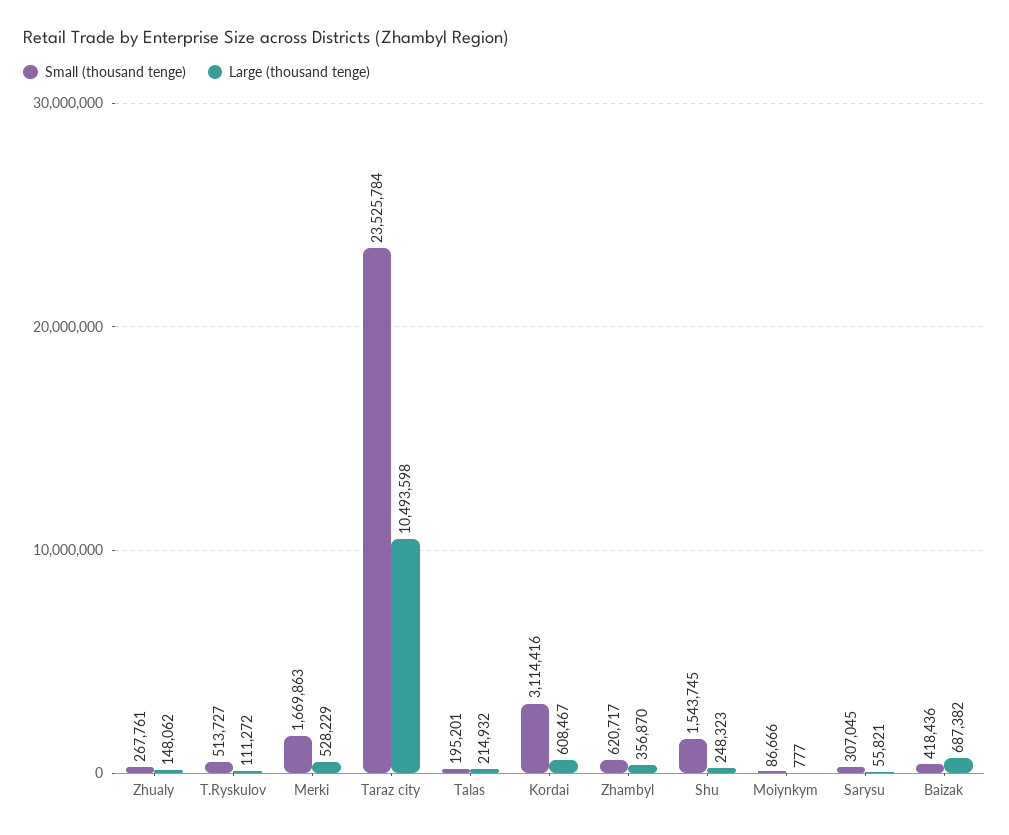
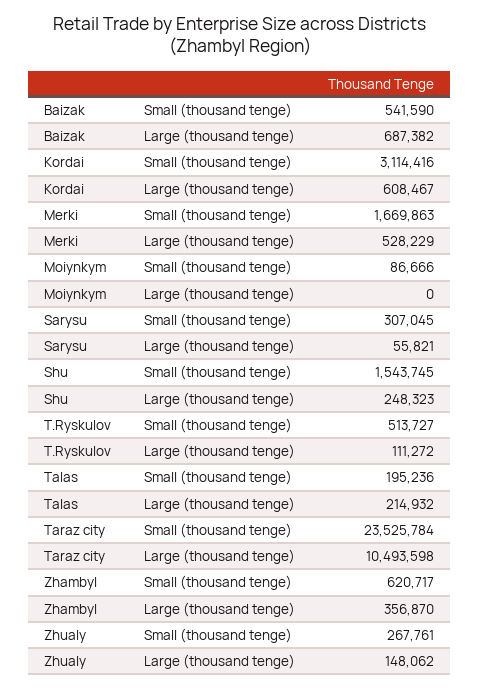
  {
    "Small (thousand tenge)": {
      "Zhualy": 267761,
      "T.Ryskulov": 513727,
      "Merki": 1669863,
      "Taraz city": 23525784,
-     "Talas": 195201,
+     "Talas": 195236,
      "Kordai": 3114416,
      "Zhambyl": 620717,
      "Shu": 1543745,
      "Moiynkym": 86666,
      "Sarysu": 307045,
-     "Baizak": 418436
+     "Baizak": 541590
    },
    "Large (thousand tenge)": {
      "Zhualy": 148062,
      "T.Ryskulov": 111272,
      "Merki": 528229,
      "Taraz city": 10493598,
      "Talas": 214932,
      "Kordai": 608467,
      "Zhambyl": 356870,
      "Shu": 248323,
-     "Moiynkym": 777,
+     "Moiynkym": 0,
      "Sarysu": 55821,
      "Baizak": 687382
    }
  }

